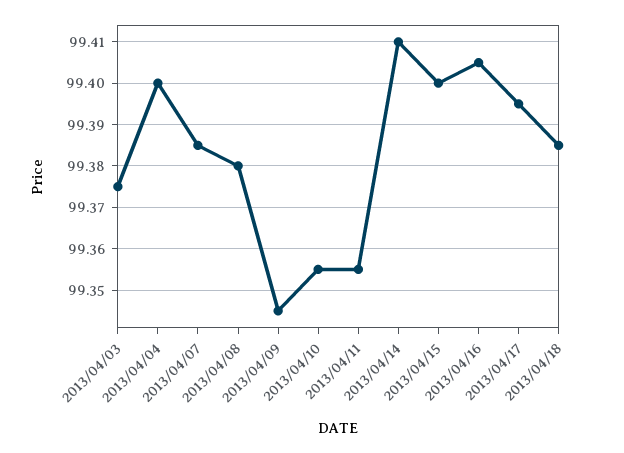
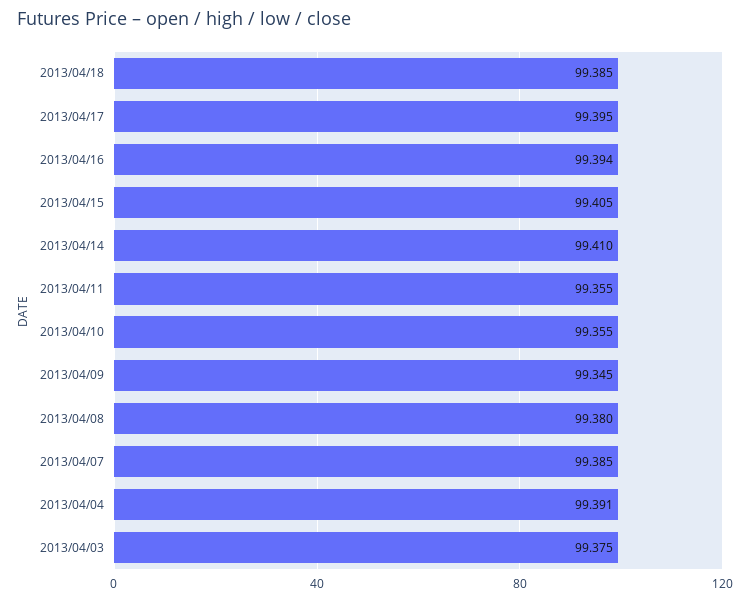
  {
    "2013/04/03": 99.375,
-   "2013/04/04": 99.4,
+   "2013/04/04": 99.391,
    "2013/04/07": 99.385,
    "2013/04/08": 99.38,
    "2013/04/09": 99.345,
    "2013/04/10": 99.355,
    "2013/04/11": 99.355,
    "2013/04/14": 99.41,
-   "2013/04/15": 99.4,
+   "2013/04/15": 99.405,
-   "2013/04/16": 99.405,
+   "2013/04/16": 99.394,
    "2013/04/17": 99.395,
    "2013/04/18": 99.385
  }

